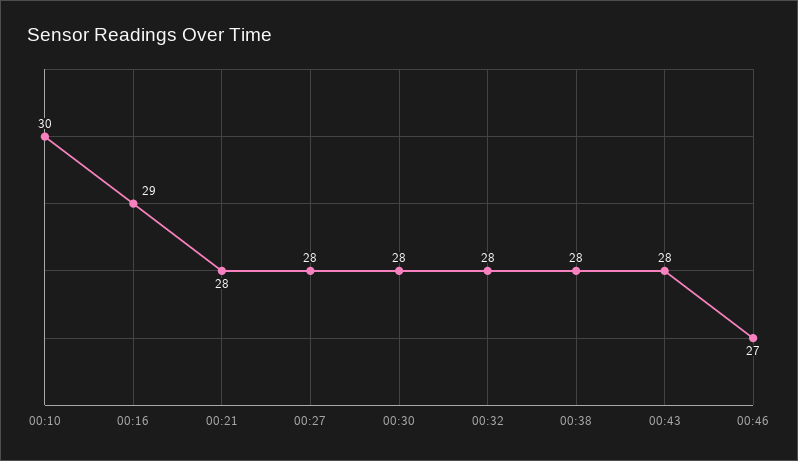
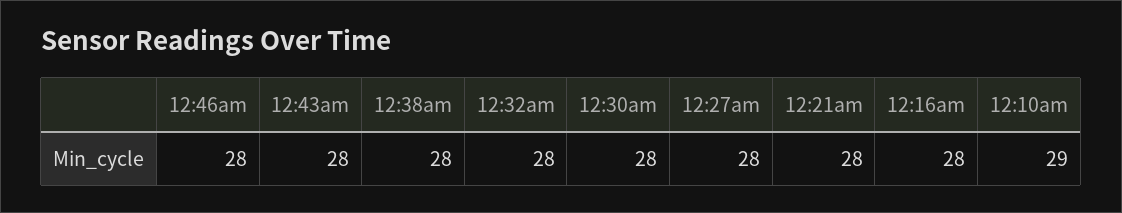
  {
-   "00:10": 30,
+   "00:10": 29,
-   "00:16": 29,
+   "00:16": 28,
    "00:21": 28,
    "00:27": 28,
    "00:30": 28,
    "00:32": 28,
    "00:38": 28,
    "00:43": 28,
-   "00:46": 27
+   "00:46": 28
  }

